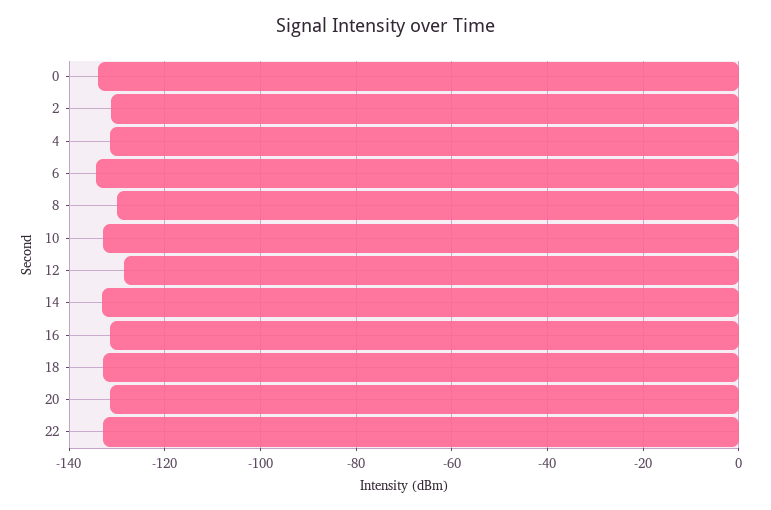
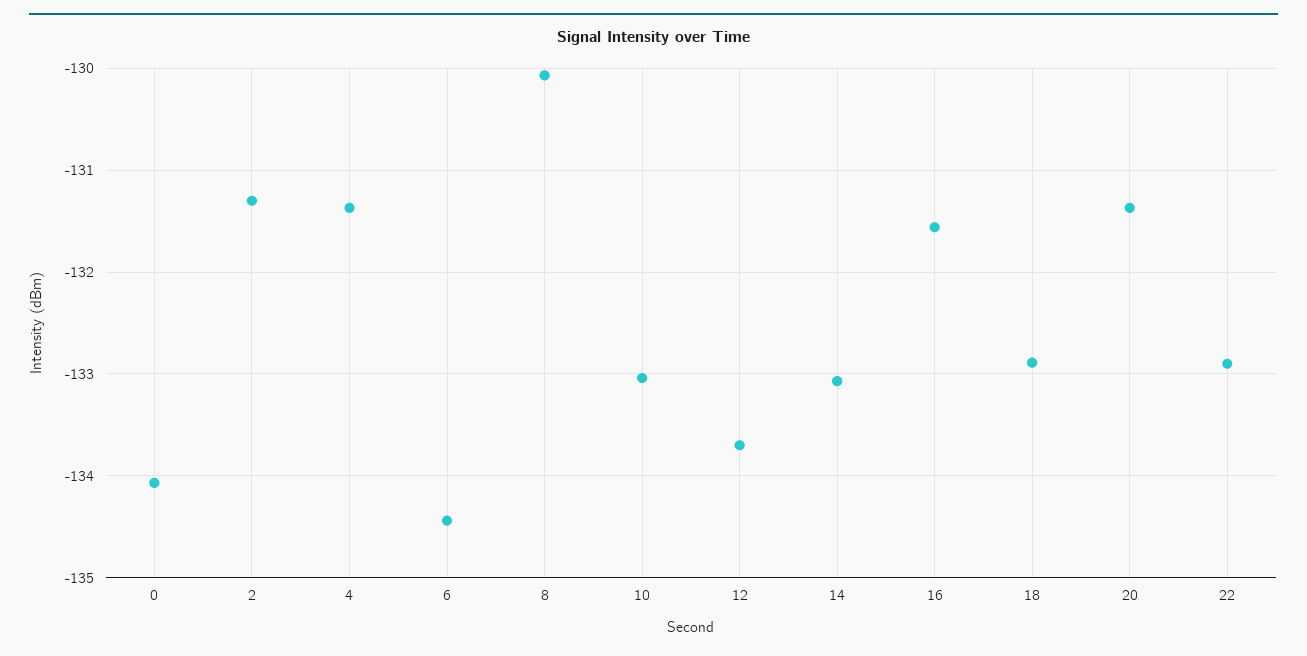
  {
    "0": -134.1,
    "2": -131.3,
    "4": -131.4,
    "6": -134.4,
    "8": -130.1,
    "10": -133,
-   "12": -128,
+   "12": -133.7,
    "14": -133.1,
    "16": -131.6,
    "18": -132.9,
    "20": -131.4,
    "22": -132.9
  }

